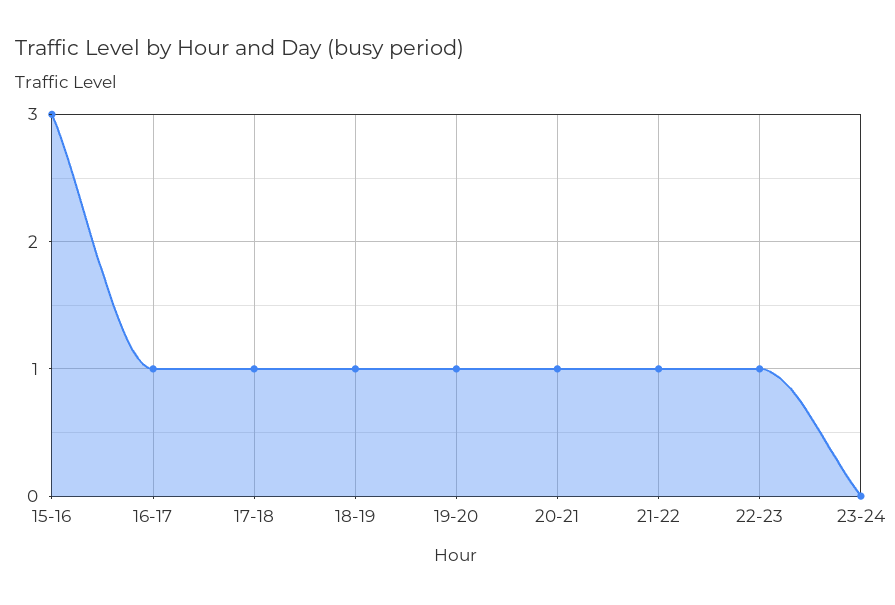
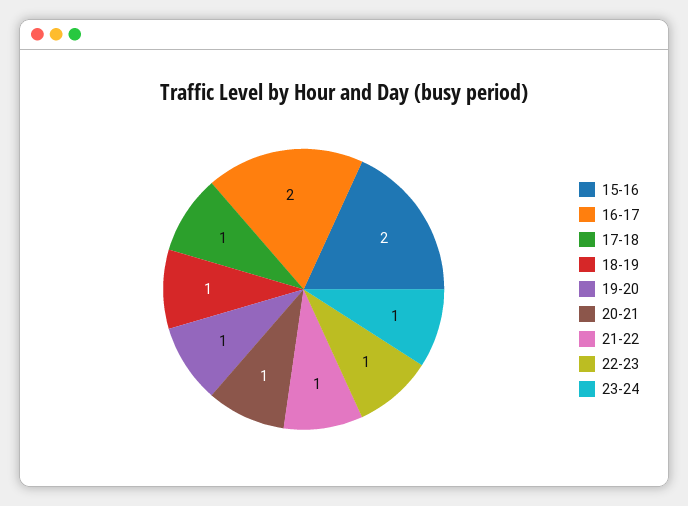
  {
-   "15-16": 3,
+   "15-16": 2,
-   "16-17": 1,
+   "16-17": 2,
    "17-18": 1,
    "18-19": 1,
    "19-20": 1,
    "20-21": 1,
    "21-22": 1,
    "22-23": 1,
-   "23-24": 0
+   "23-24": 1
  }

